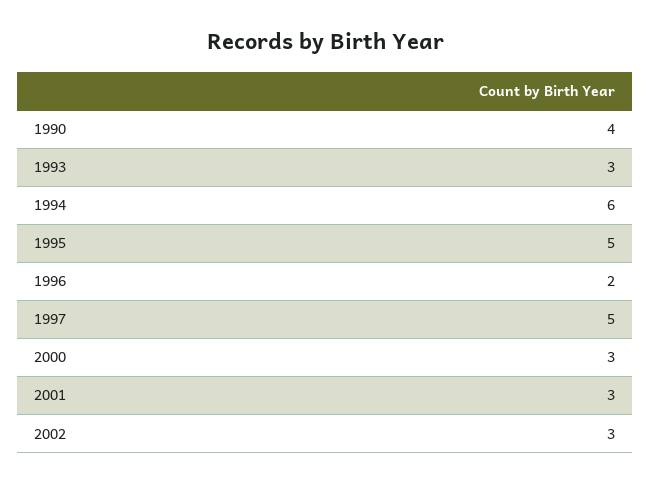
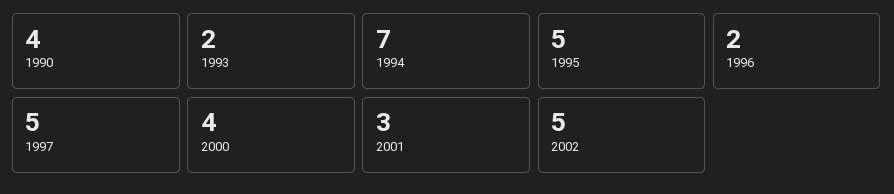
  {
    "1990": 4,
-   "1993": 3,
+   "1993": 2,
-   "1994": 6,
+   "1994": 7,
    "1995": 5,
    "1996": 2,
    "1997": 5,
-   "2000": 3,
+   "2000": 4,
    "2001": 3,
-   "2002": 3
+   "2002": 5
  }

